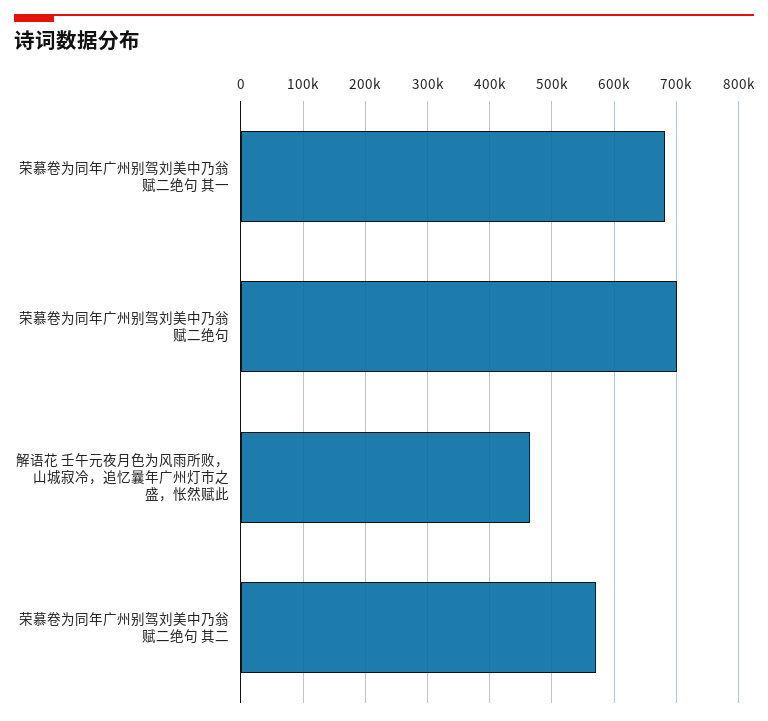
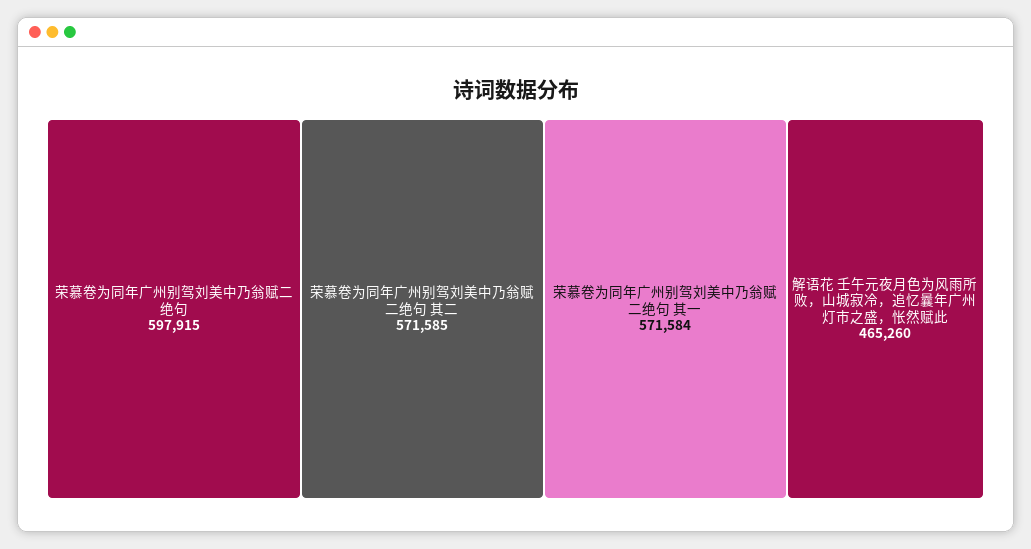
  {
-   "荣慕卷为同年广州别驾刘美中乃翁赋二绝句 其一": 680000,
+   "荣慕卷为同年广州别驾刘美中乃翁赋二绝句 其一": 571584,
-   "荣慕卷为同年广州别驾刘美中乃翁赋二绝句": 700000,
+   "荣慕卷为同年广州别驾刘美中乃翁赋二绝句": 597915,
    "解语花 壬午元夜月色为风雨所败，山城寂冷，追忆曩年广州灯市之盛，怅然赋此": 465260,
    "荣慕卷为同年广州别驾刘美中乃翁赋二绝句 其二": 571585
  }

